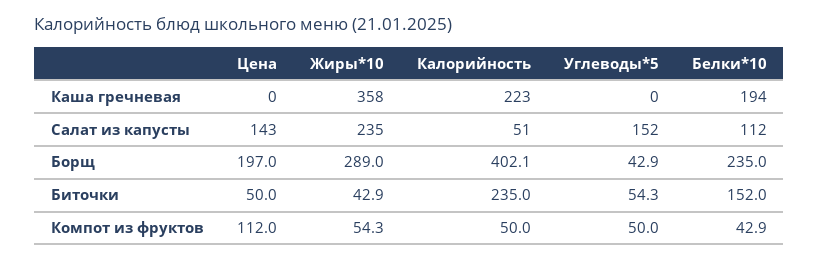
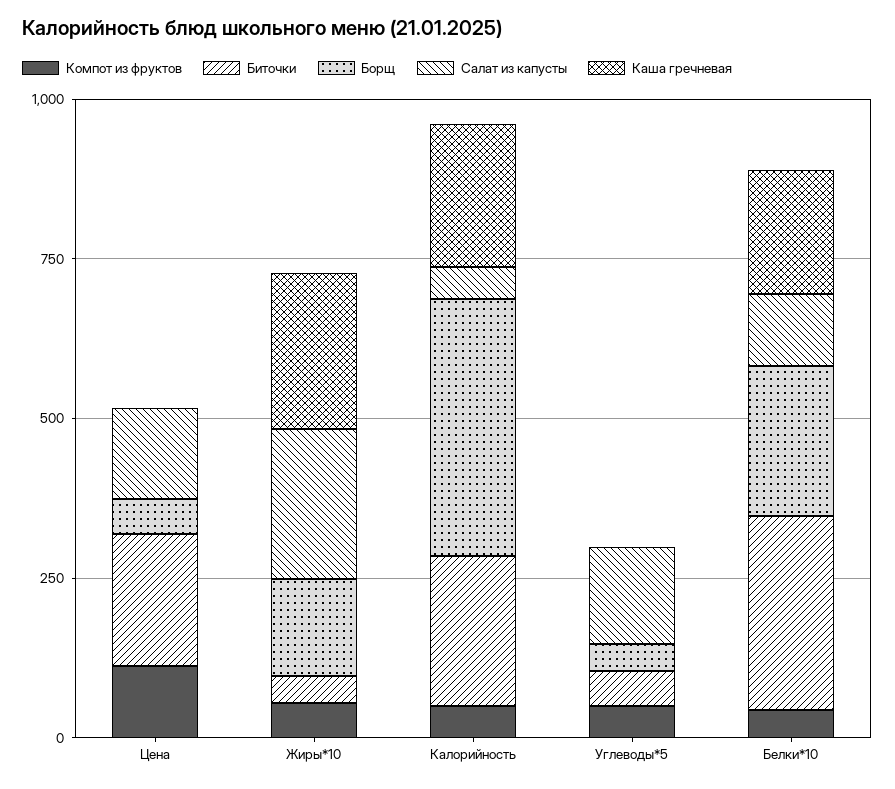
  {
    "Каша гречневая": {
      "Цена": 0,
-     "Жиры*10": 358,
+     "Жиры*10": 250,
      "Калорийность": 223,
      "Углеводы*5": 0,
      "Белки*10": 194
    },
    "Салат из капусты": {
      "Цена": 143,
      "Жиры*10": 235,
      "Калорийность": 51,
      "Углеводы*5": 152,
      "Белки*10": 112
    },
    "Борщ": {
-     "Цена": 197,
+     "Цена": 50,
-     "Жиры*10": 289,
+     "Жиры*10": 150,
      "Калорийность": 402.1,
      "Углеводы*5": 42.9,
      "Белки*10": 235
    },
    "Биточки": {
-     "Цена": 50,
+     "Цена": 200,
      "Жиры*10": 42.9,
      "Калорийность": 235,
      "Углеводы*5": 54.3,
-     "Белки*10": 152
+     "Белки*10": 300
    },
    "Компот из фруктов": {
      "Цена": 112,
      "Жиры*10": 54.3,
      "Калорийность": 50,
      "Углеводы*5": 50,
      "Белки*10": 42.9
    }
  }

